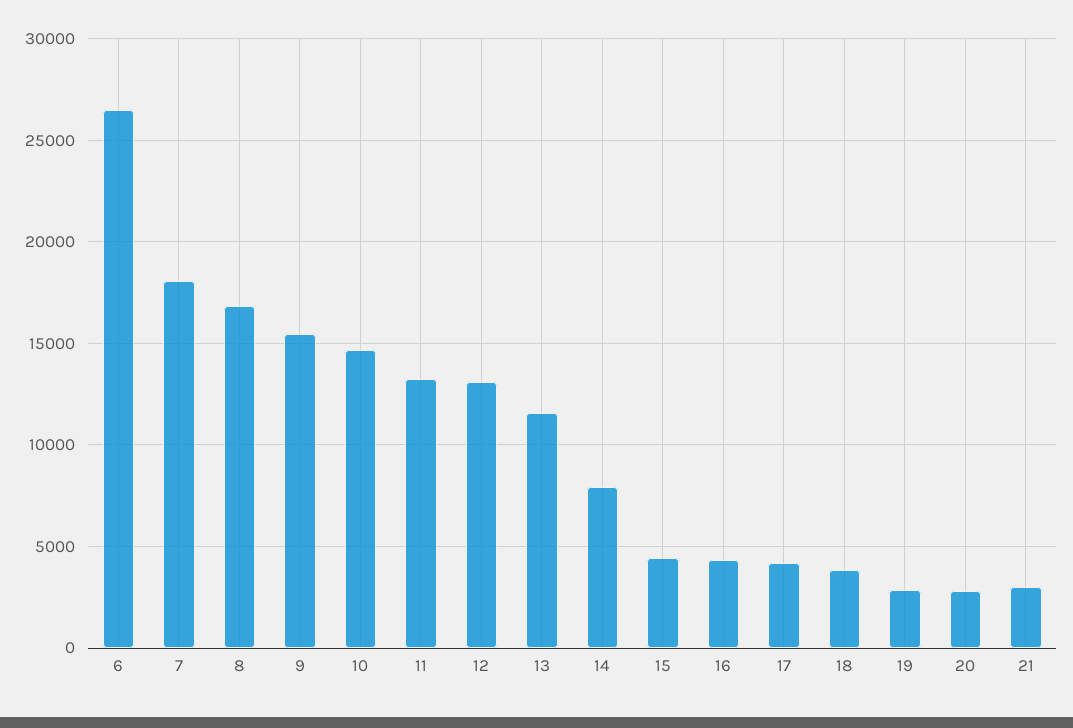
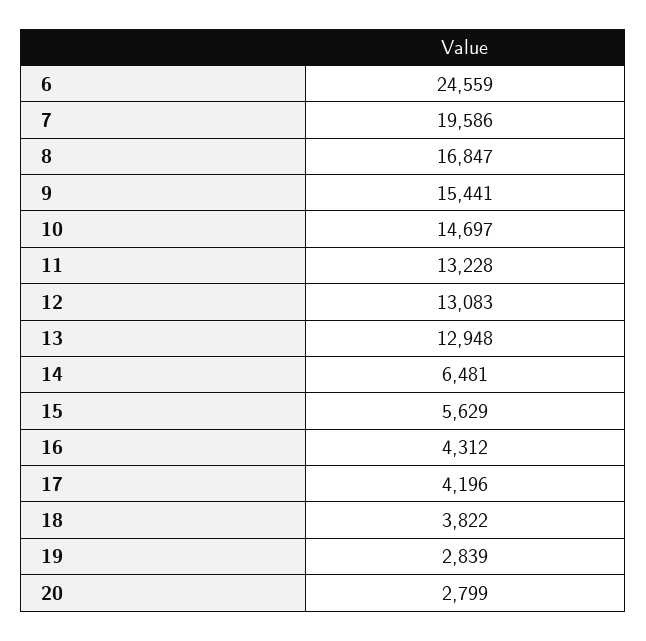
  {
-   "6": 26500,
+   "6": 24559,
-   "7": 18000,
+   "7": 19586,
    "8": 16847,
    "9": 15441,
    "10": 14697,
    "11": 13228,
    "12": 13083,
-   "13": 11500,
+   "13": 12948,
-   "14": 8000,
+   "14": 6481,
-   "15": 4500,
+   "15": 5629,
    "16": 4312,
    "17": 4196,
    "18": 3822,
    "19": 2839,
-   "20": 2799,
+   "20": 2799
-   "21": 3000
  }

